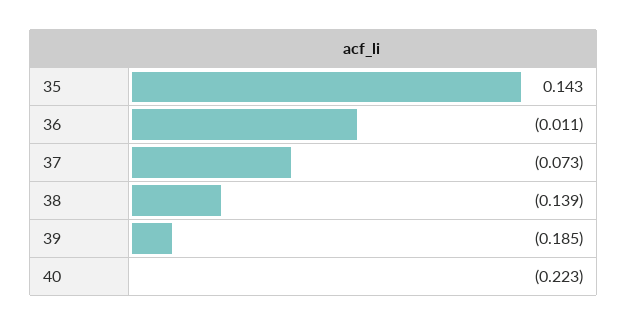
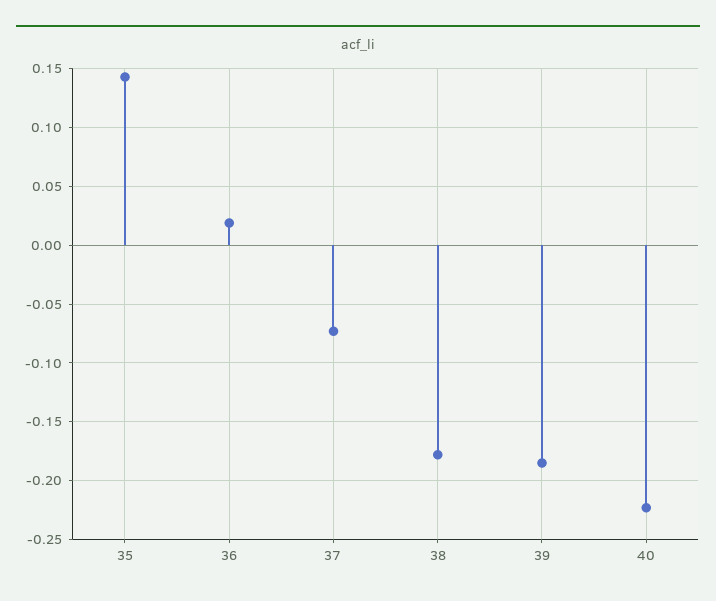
  {
    "35": 0.143,
-   "36": -0.011,
+   "36": 0.02,
    "37": -0.073,
-   "38": -0.139,
+   "38": -0.18,
    "39": -0.185,
    "40": -0.223
  }

